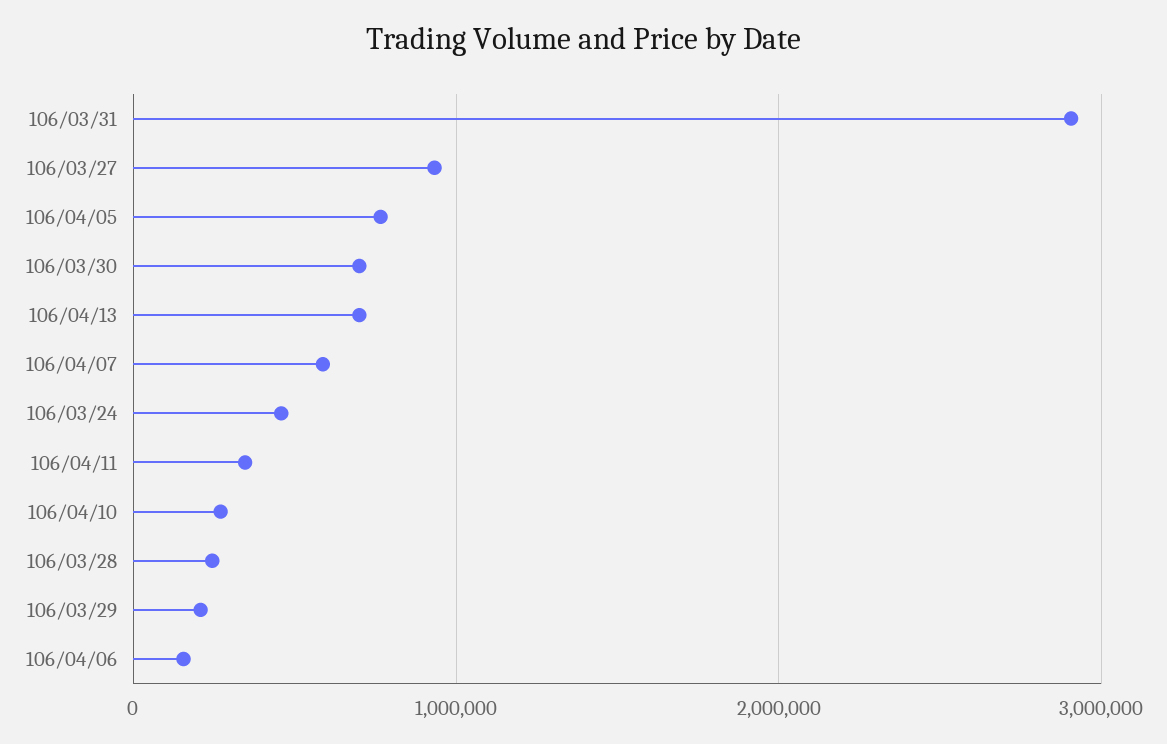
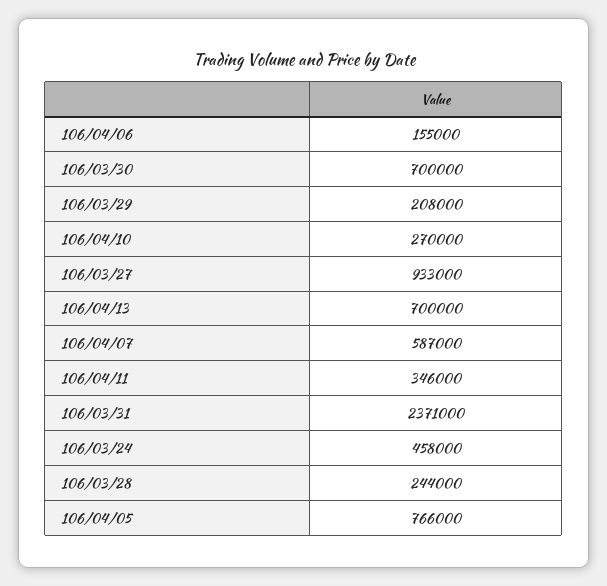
  {
-   "106/03/31": 2900000,
+   "106/03/31": 2371000,
    "106/03/27": 933000,
    "106/04/05": 766000,
    "106/03/30": 700000,
    "106/04/13": 700000,
    "106/04/07": 587000,
    "106/03/24": 458000,
    "106/04/11": 346000,
    "106/04/10": 270000,
    "106/03/28": 244000,
    "106/03/29": 208000,
    "106/04/06": 155000
  }

